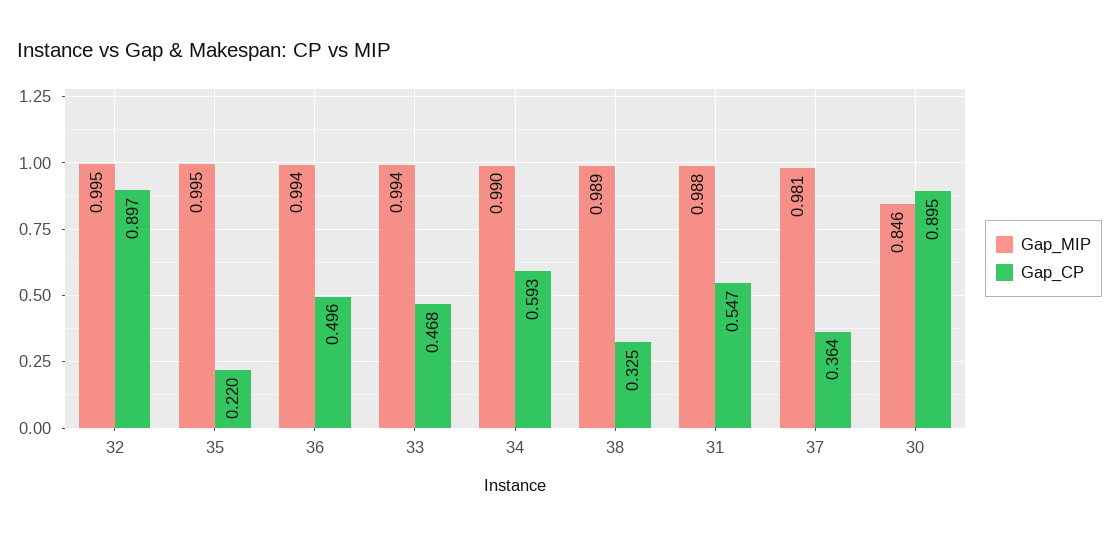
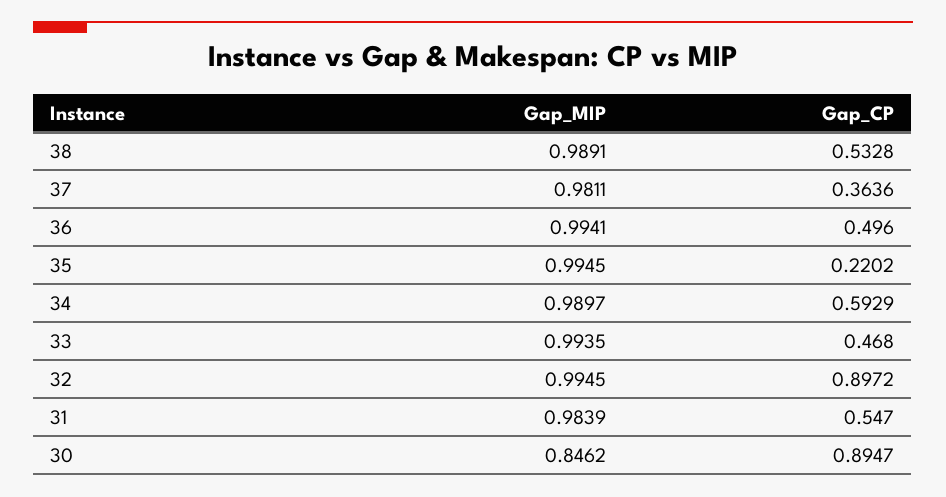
  {
    "Gap_MIP": {
      "32": 0.9945,
      "35": 0.9945,
      "36": 0.9941,
      "33": 0.9935,
      "34": 0.9897,
      "38": 0.9891,
-     "31": 0.988,
+     "31": 0.9839,
      "37": 0.9811,
      "30": 0.8462
    },
    "Gap_CP": {
      "32": 0.8972,
      "35": 0.2202,
      "36": 0.496,
      "33": 0.468,
      "34": 0.5929,
-     "38": 0.325,
+     "38": 0.5328,
      "31": 0.547,
      "37": 0.3636,
      "30": 0.8947
    }
  }

